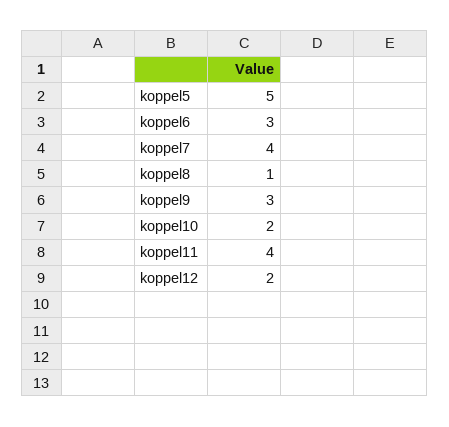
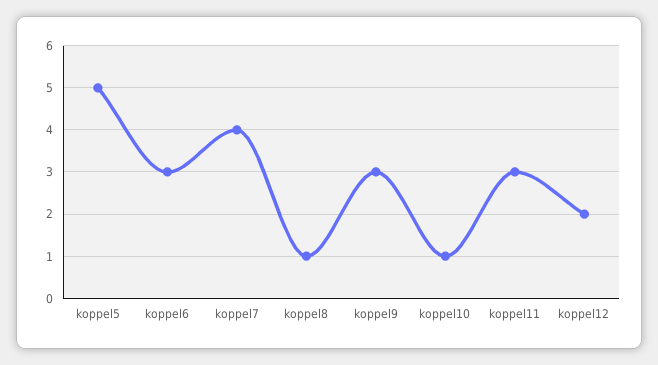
  {
    "koppel5": 5,
    "koppel6": 3,
    "koppel7": 4,
    "koppel8": 1,
    "koppel9": 3,
-   "koppel10": 2,
+   "koppel10": 1,
-   "koppel11": 4,
+   "koppel11": 3,
    "koppel12": 2
  }

